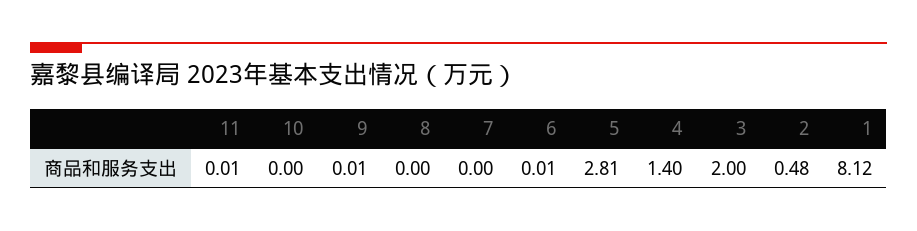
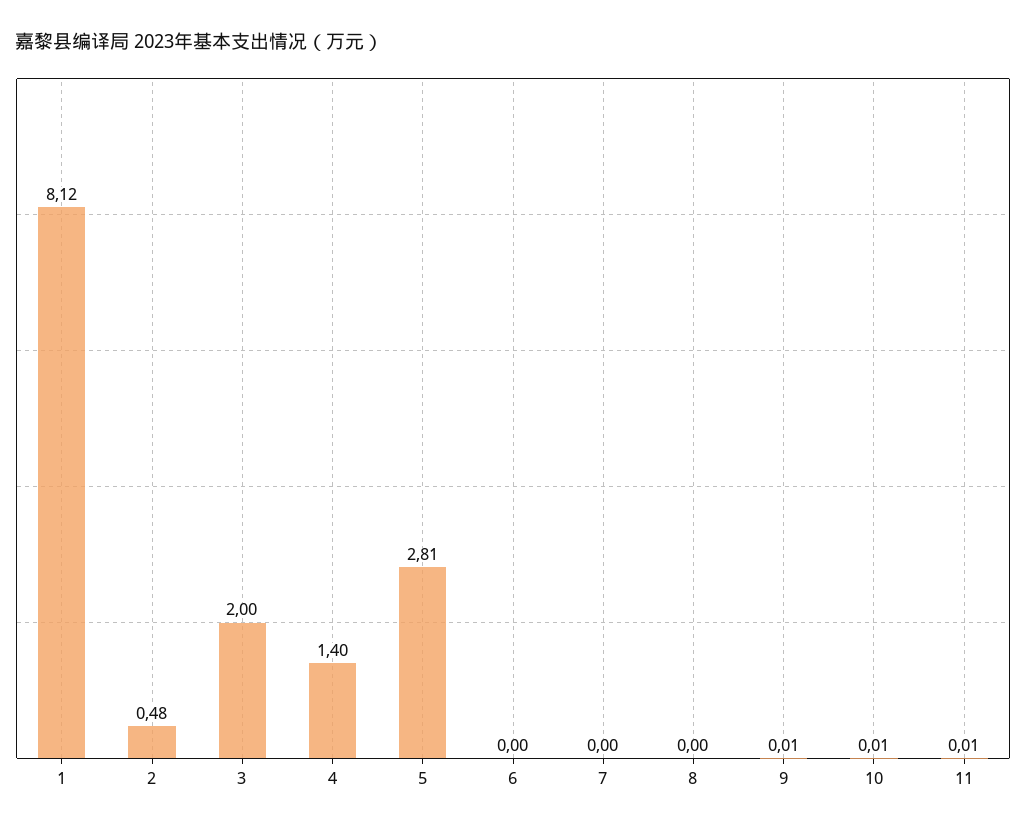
  {
    "11": 0.01,
-   "10": 0,
+   "10": 0.01,
    "9": 0.01,
    "8": 0,
    "7": 0,
-   "6": 0.01,
+   "6": 0,
    "5": 2.81,
    "4": 1.4,
    "3": 2,
    "2": 0.48,
    "1": 8.12
  }

